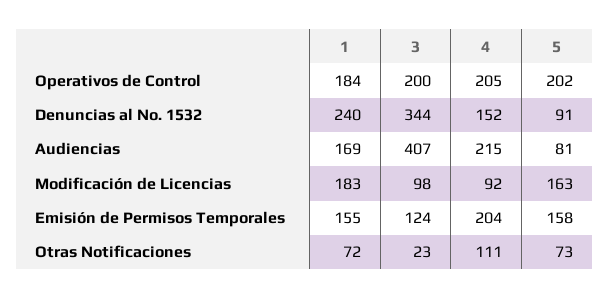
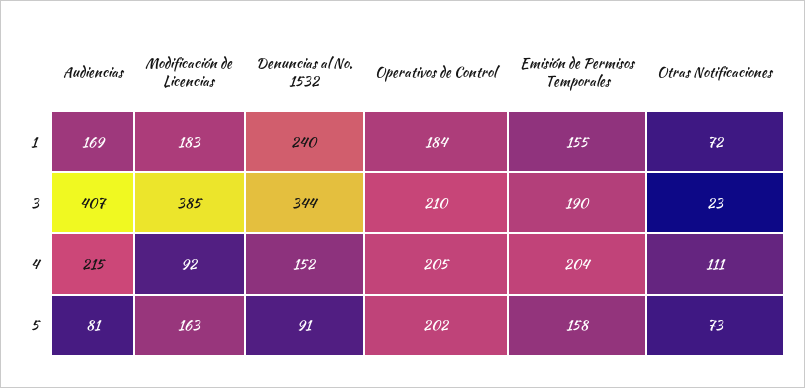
  {
    "1": {
      "Operativos de Control": 184,
      "Denuncias al No. 1532": 240,
      "Audiencias": 169,
      "Modificación de Licencias": 183,
      "Emisión de Permisos Temporales": 155,
      "Otras Notificaciones": 72
    },
    "3": {
-     "Operativos de Control": 200,
+     "Operativos de Control": 210,
      "Denuncias al No. 1532": 344,
      "Audiencias": 407,
-     "Modificación de Licencias": 98,
+     "Modificación de Licencias": 385,
-     "Emisión de Permisos Temporales": 124,
+     "Emisión de Permisos Temporales": 190,
      "Otras Notificaciones": 23
    },
    "4": {
      "Operativos de Control": 205,
      "Denuncias al No. 1532": 152,
      "Audiencias": 215,
      "Modificación de Licencias": 92,
      "Emisión de Permisos Temporales": 204,
      "Otras Notificaciones": 111
    },
    "5": {
      "Operativos de Control": 202,
      "Denuncias al No. 1532": 91,
      "Audiencias": 81,
      "Modificación de Licencias": 163,
      "Emisión de Permisos Temporales": 158,
      "Otras Notificaciones": 73
    }
  }

